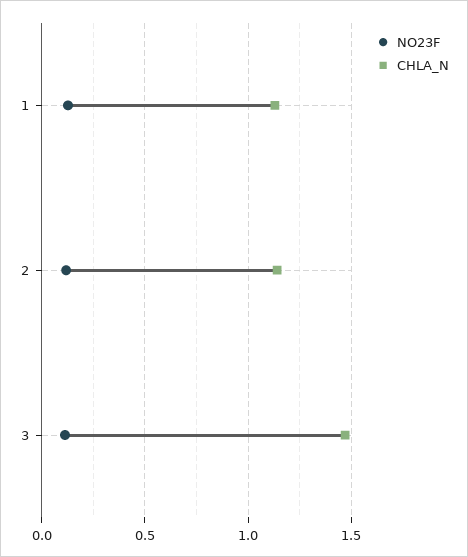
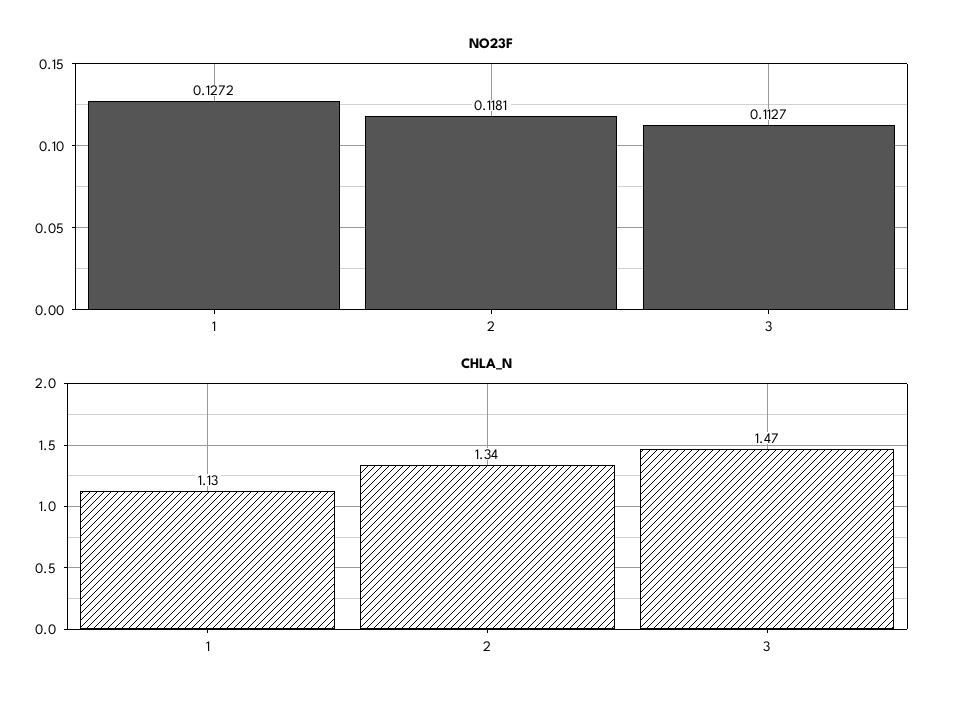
  {
    "NO23F": {
      "1": 0.1272,
      "2": 0.1181,
      "3": 0.1127
    },
    "CHLA_N": {
      "1": 1.13,
-     "2": 1.15,
+     "2": 1.34,
      "3": 1.47
    }
  }

